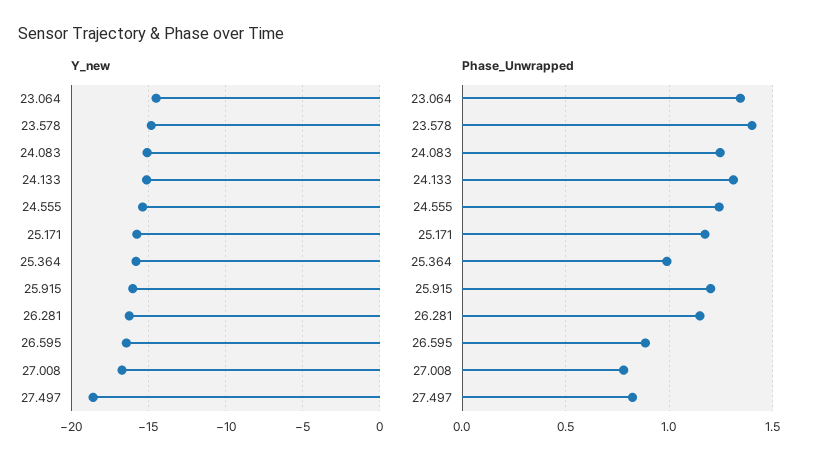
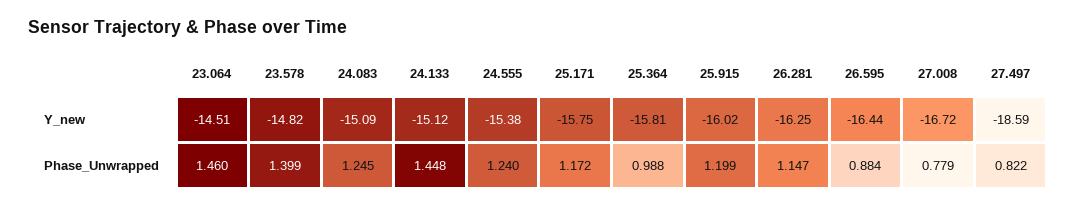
  {
    "Y_new": {
      "23.064": -14.51,
      "23.578": -14.82,
      "24.083": -15.09,
      "24.133": -15.12,
      "24.555": -15.38,
      "25.171": -15.75,
      "25.364": -15.81,
      "25.915": -16.02,
      "26.281": -16.25,
      "26.595": -16.44,
      "27.008": -16.72,
      "27.497": -18.59
    },
    "Phase_Unwrapped": {
-     "23.064": 1.35,
+     "23.064": 1.46,
      "23.578": 1.399,
      "24.083": 1.245,
-     "24.133": 1.3,
+     "24.133": 1.448,
      "24.555": 1.24,
      "25.171": 1.172,
      "25.364": 0.988,
      "25.915": 1.199,
      "26.281": 1.147,
      "26.595": 0.884,
      "27.008": 0.779,
      "27.497": 0.822
    }
  }

